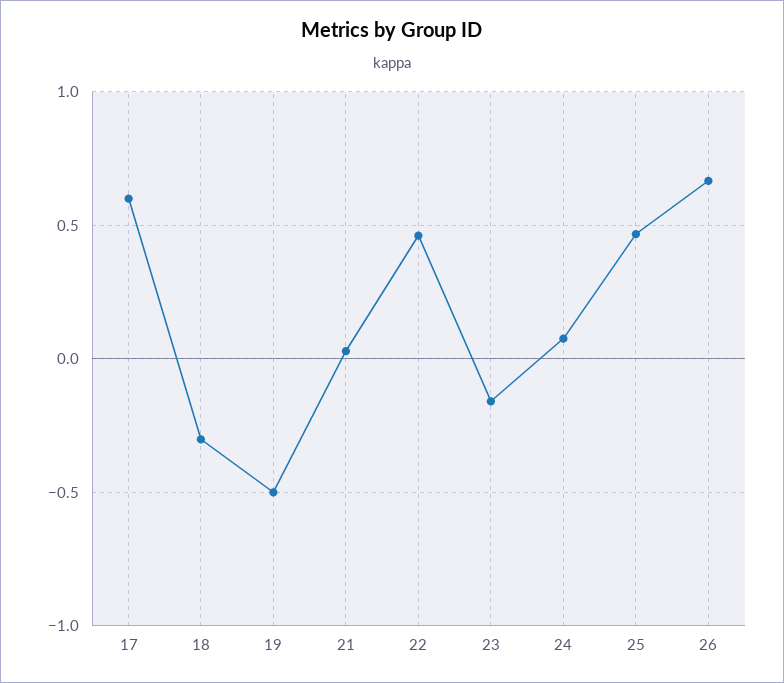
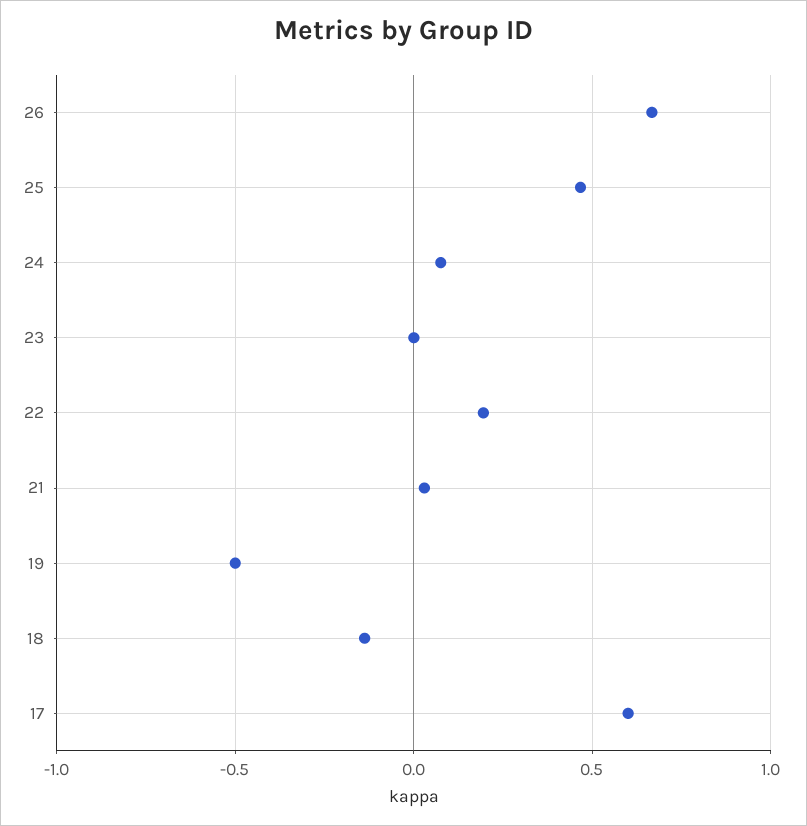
  {
    "17": 0.6,
-   "18": -0.3,
+   "18": -0.15,
    "19": -0.5,
    "21": 0.05,
-   "22": 0.45,
+   "22": 0.2,
-   "23": -0.15,
+   "23": 0,
    "24": 0.1,
    "25": 0.45,
    "26": 0.65
  }

